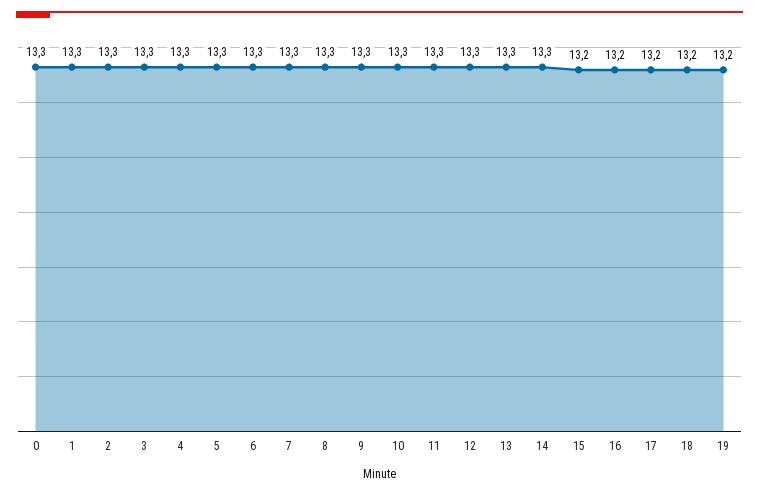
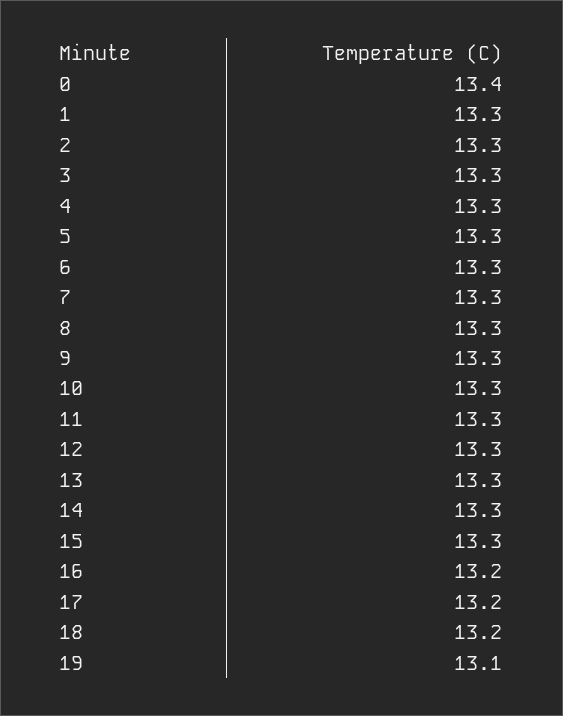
  {
-   "0": 13.3,
+   "0": 13.4,
    "1": 13.3,
    "2": 13.3,
    "3": 13.3,
    "4": 13.3,
    "5": 13.3,
    "6": 13.3,
    "7": 13.3,
    "8": 13.3,
    "9": 13.3,
    "10": 13.3,
    "11": 13.3,
    "12": 13.3,
    "13": 13.3,
    "14": 13.3,
-   "15": 13.2,
+   "15": 13.3,
    "16": 13.2,
    "17": 13.2,
    "18": 13.2,
-   "19": 13.2
+   "19": 13.1
  }

